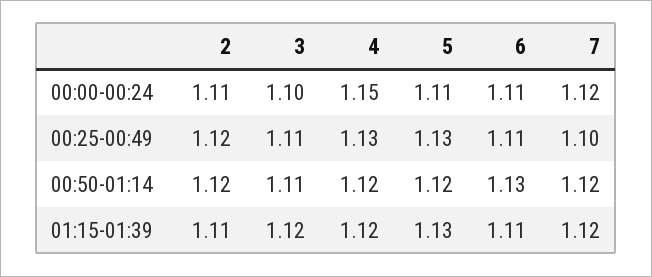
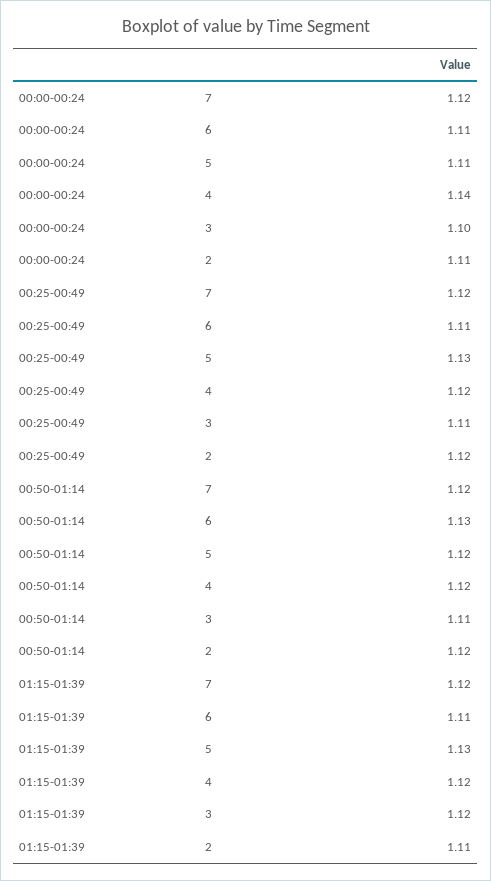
  {
    "2": {
      "00:00-00:24": 1.11,
      "00:25-00:49": 1.12,
      "00:50-01:14": 1.12,
      "01:15-01:39": 1.11
    },
    "3": {
      "00:00-00:24": 1.1,
      "00:25-00:49": 1.11,
      "00:50-01:14": 1.11,
      "01:15-01:39": 1.12
    },
    "4": {
-     "00:00-00:24": 1.15,
+     "00:00-00:24": 1.14,
-     "00:25-00:49": 1.13,
+     "00:25-00:49": 1.12,
      "00:50-01:14": 1.12,
      "01:15-01:39": 1.12
    },
    "5": {
      "00:00-00:24": 1.11,
      "00:25-00:49": 1.13,
      "00:50-01:14": 1.12,
      "01:15-01:39": 1.13
    },
    "6": {
      "00:00-00:24": 1.11,
      "00:25-00:49": 1.11,
      "00:50-01:14": 1.13,
      "01:15-01:39": 1.11
    },
    "7": {
      "00:00-00:24": 1.12,
-     "00:25-00:49": 1.1,
+     "00:25-00:49": 1.12,
      "00:50-01:14": 1.12,
      "01:15-01:39": 1.12
    }
  }

